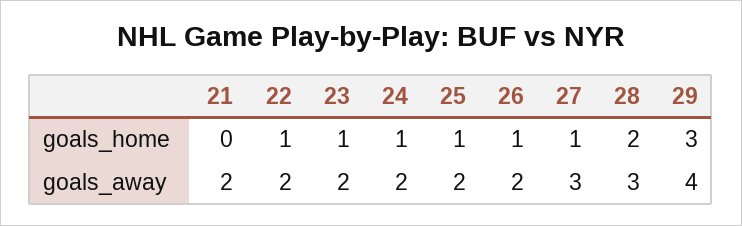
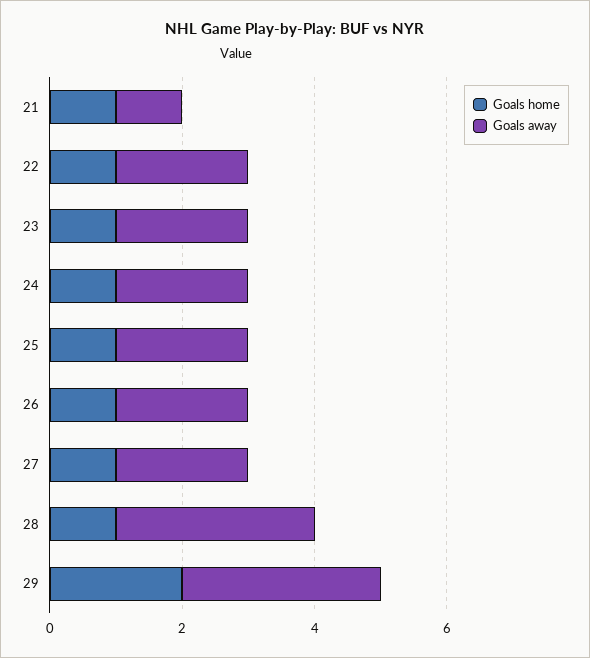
  {
    "goals_home": {
-     "21": 0,
+     "21": 1,
      "22": 1,
      "23": 1,
      "24": 1,
      "25": 1,
      "26": 1,
      "27": 1,
-     "28": 2,
+     "28": 1,
-     "29": 3
+     "29": 2
    },
    "goals_away": {
-     "21": 2,
+     "21": 1,
      "22": 2,
      "23": 2,
      "24": 2,
      "25": 2,
      "26": 2,
-     "27": 3,
+     "27": 2,
      "28": 3,
-     "29": 4
+     "29": 3
    }
  }

